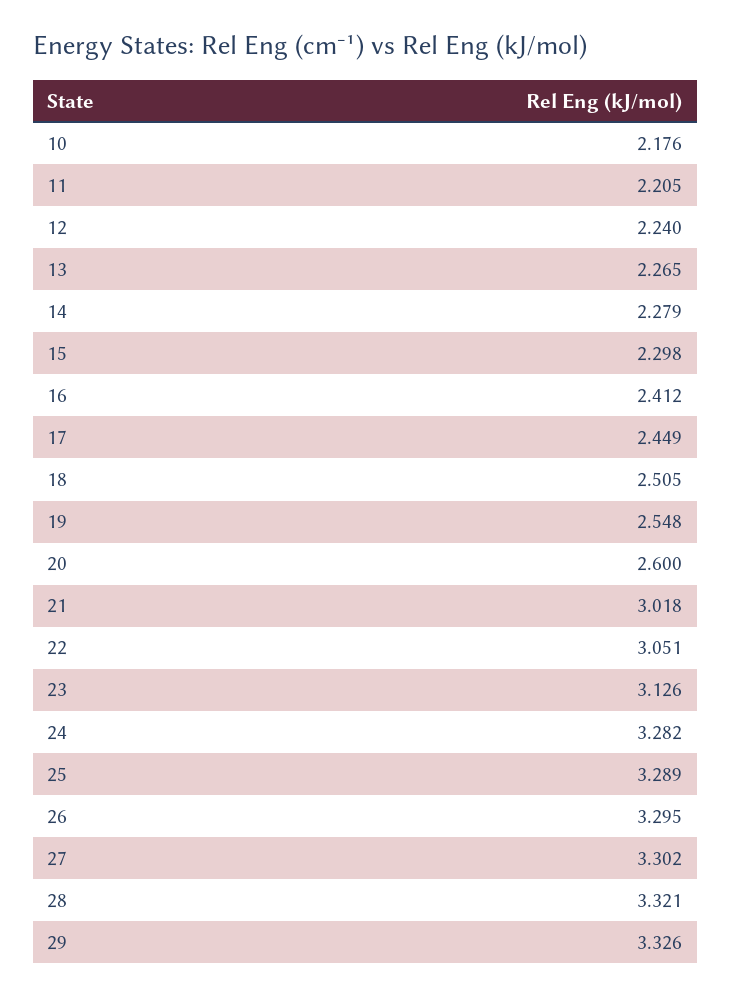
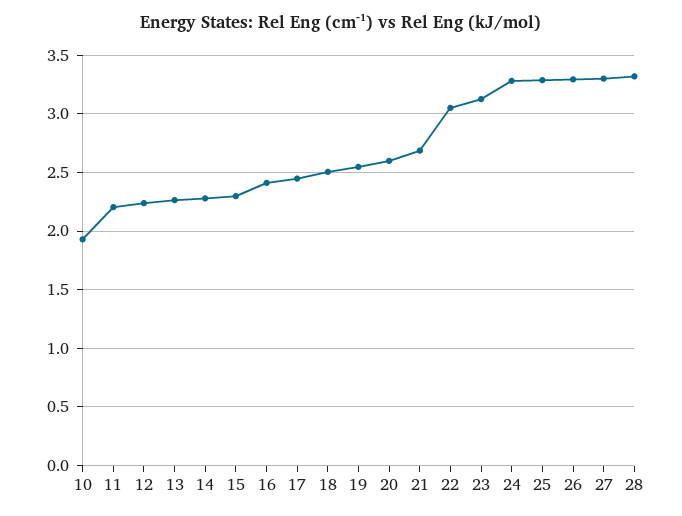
  {
-   "10": 2.176,
+   "10": 1.9,
    "11": 2.205,
    "12": 2.24,
    "13": 2.265,
    "14": 2.279,
    "15": 2.298,
    "16": 2.412,
    "17": 2.449,
    "18": 2.505,
    "19": 2.548,
    "20": 2.6,
-   "21": 3.018,
+   "21": 2.7,
    "22": 3.051,
    "23": 3.126,
    "24": 3.282,
    "25": 3.289,
    "26": 3.295,
    "27": 3.302,
-   "28": 3.321,
+   "28": 3.321
-   "29": 3.326
  }

